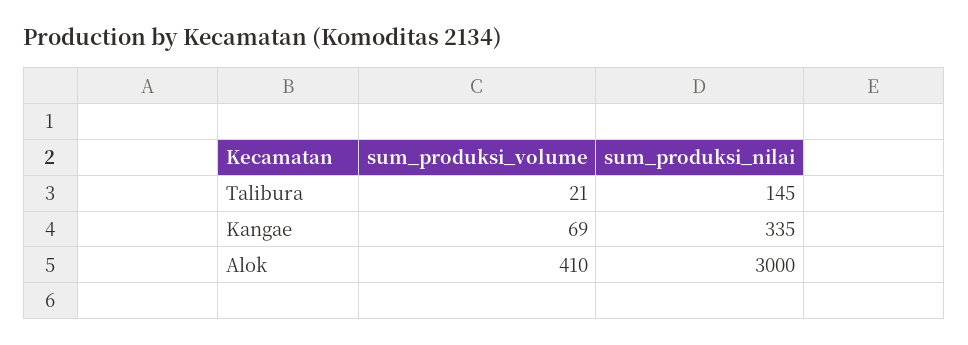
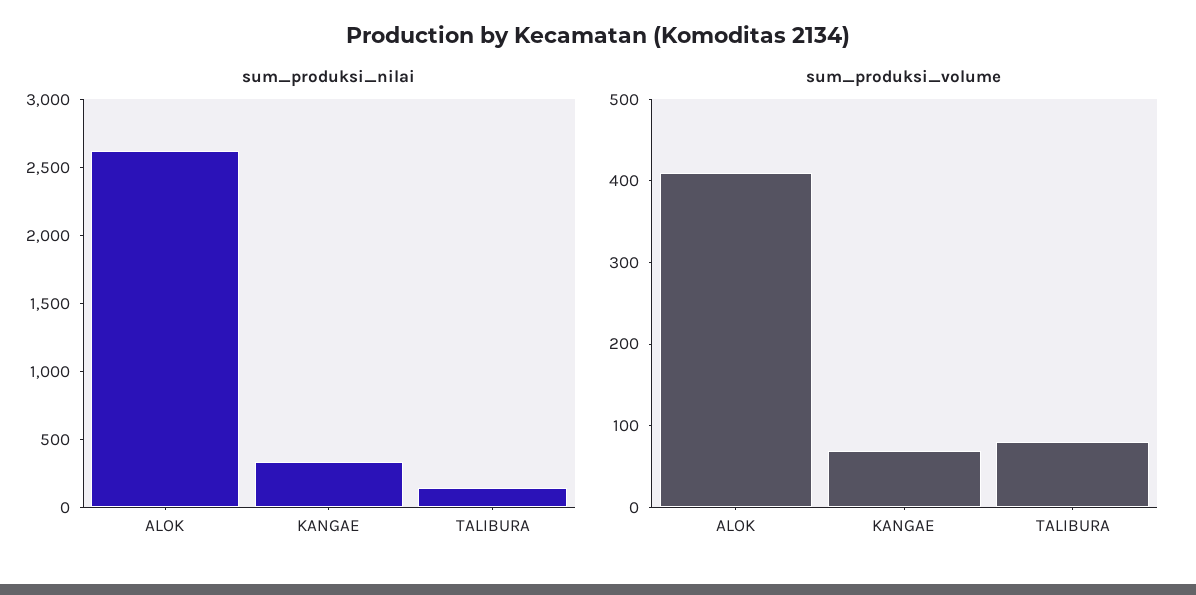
  {
    "sum_produksi_volume": {
-     "Talibura": 21,
+     "Talibura": 80,
      "Kangae": 69,
      "Alok": 410
    },
    "sum_produksi_nilai": {
      "Talibura": 145,
      "Kangae": 335,
-     "Alok": 3000
+     "Alok": 2600
    }
  }

